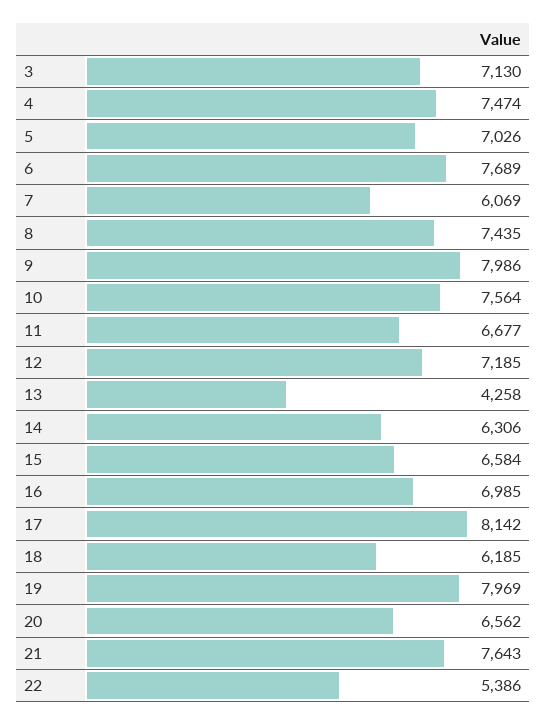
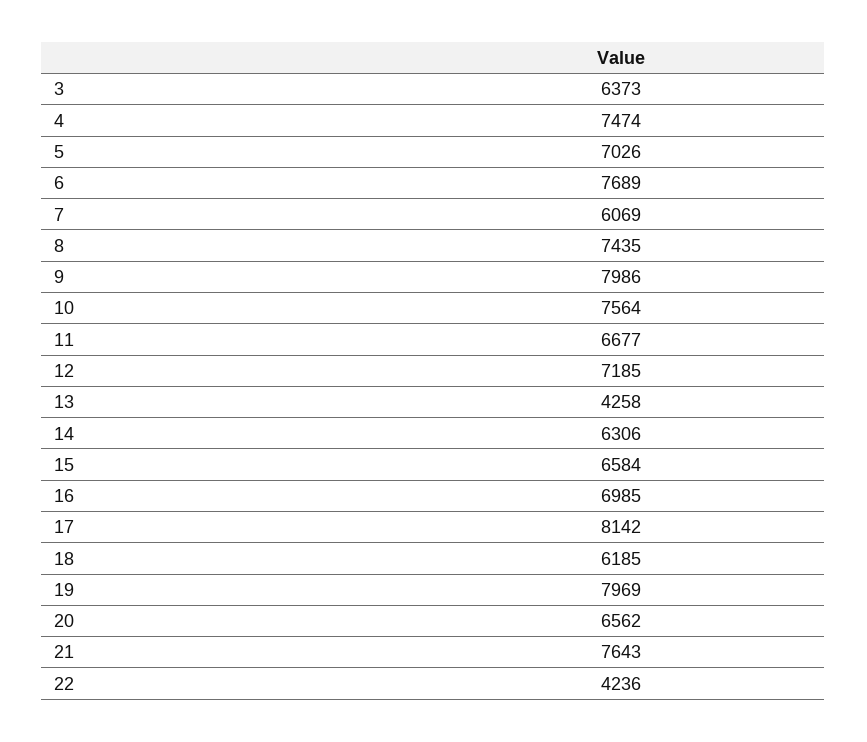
  {
-   "3": 7130,
+   "3": 6373,
    "4": 7474,
    "5": 7026,
    "6": 7689,
    "7": 6069,
    "8": 7435,
    "9": 7986,
    "10": 7564,
    "11": 6677,
    "12": 7185,
    "13": 4258,
    "14": 6306,
    "15": 6584,
    "16": 6985,
    "17": 8142,
    "18": 6185,
    "19": 7969,
    "20": 6562,
    "21": 7643,
-   "22": 5386
+   "22": 4236
  }

